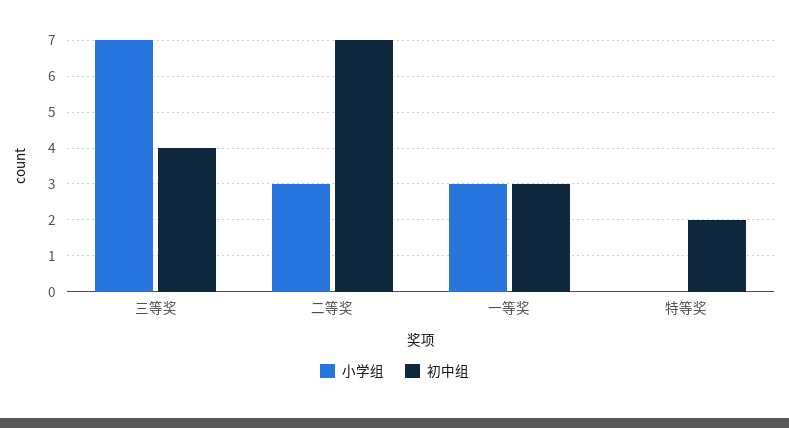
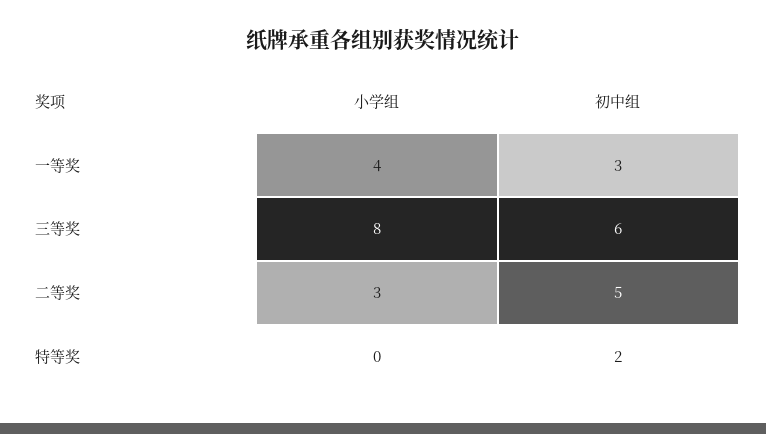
  {
    "小学组": {
-     "三等奖": 7,
+     "三等奖": 8,
      "二等奖": 3,
-     "一等奖": 3,
+     "一等奖": 4,
      "特等奖": 0
    },
    "初中组": {
-     "三等奖": 4,
+     "三等奖": 6,
-     "二等奖": 7,
+     "二等奖": 5,
      "一等奖": 3,
      "特等奖": 2
    }
  }

